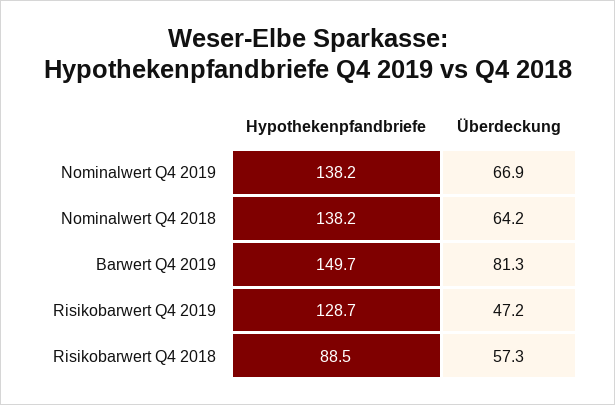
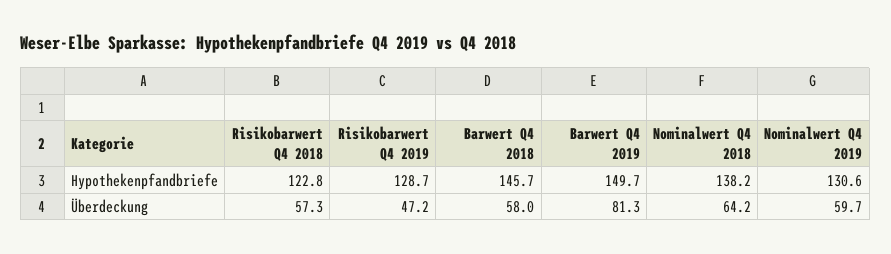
  {
    "Hypothekenpfandbriefe": {
-     "Nominalwert Q4 2019": 138.2,
+     "Nominalwert Q4 2019": 130.6,
      "Nominalwert Q4 2018": 138.2,
      "Barwert Q4 2019": 149.7,
      "Risikobarwert Q4 2019": 128.7,
-     "Risikobarwert Q4 2018": 88.5
+     "Risikobarwert Q4 2018": 122.8,
+     "Barwert Q4 2018": 145.7
    },
    "Überdeckung": {
-     "Nominalwert Q4 2019": 66.9,
+     "Nominalwert Q4 2019": 59.7,
      "Nominalwert Q4 2018": 64.2,
      "Barwert Q4 2019": 81.3,
      "Risikobarwert Q4 2019": 47.2,
-     "Risikobarwert Q4 2018": 57.3
+     "Risikobarwert Q4 2018": 57.3,
+     "Barwert Q4 2018": 58
    }
  }

